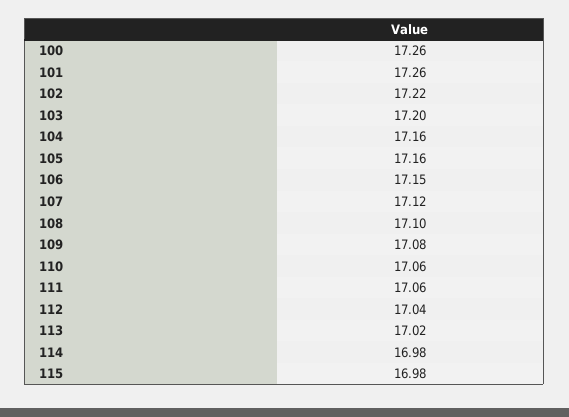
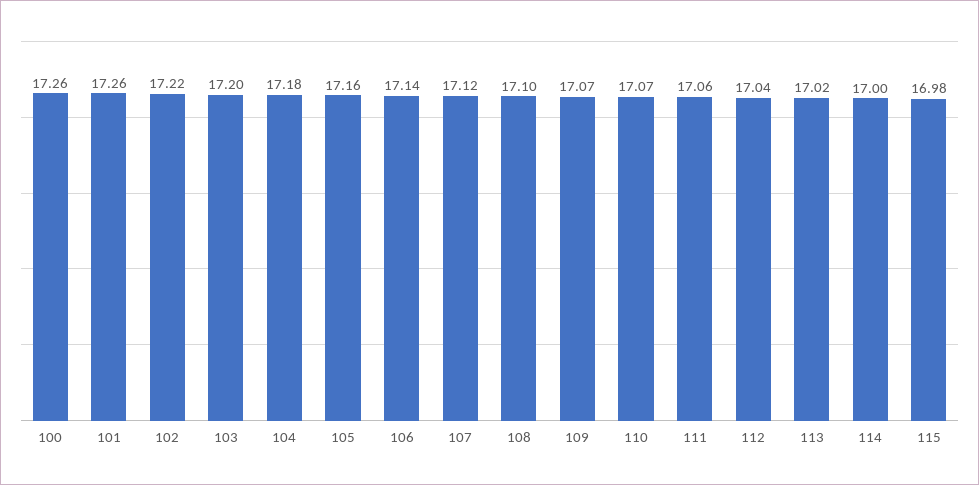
  {
    "100": 17.26,
    "101": 17.26,
    "102": 17.22,
    "103": 17.2,
-   "104": 17.16,
+   "104": 17.18,
    "105": 17.16,
-   "106": 17.15,
+   "106": 17.14,
    "107": 17.12,
    "108": 17.1,
-   "109": 17.08,
+   "109": 17.07,
-   "110": 17.06,
+   "110": 17.07,
    "111": 17.06,
    "112": 17.04,
    "113": 17.02,
-   "114": 16.98,
+   "114": 17,
    "115": 16.98
  }

